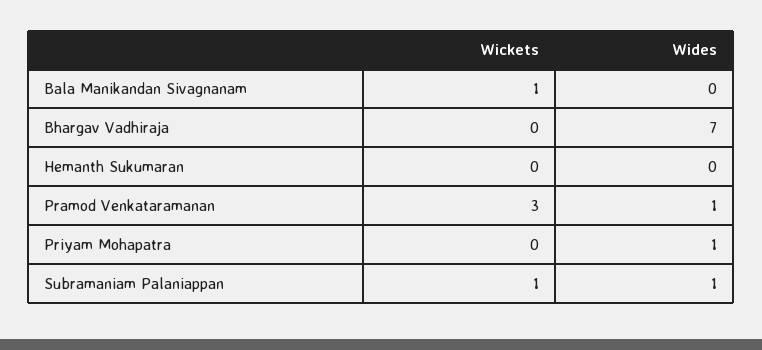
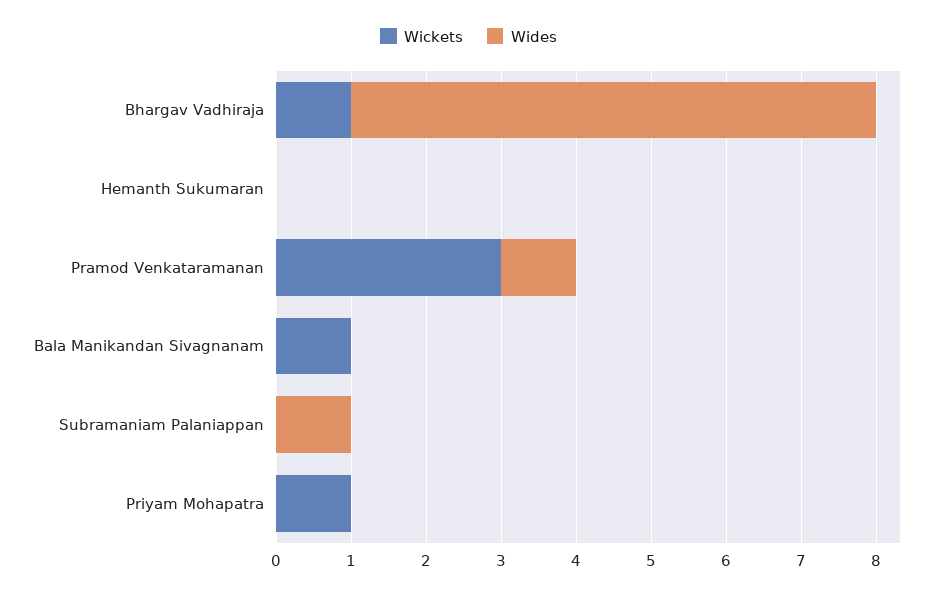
  {
    "Wickets": {
      "Bala Manikandan Sivagnanam": 1,
-     "Bhargav Vadhiraja": 0,
+     "Bhargav Vadhiraja": 1,
      "Hemanth Sukumaran": 0,
      "Pramod Venkataramanan": 3,
-     "Priyam Mohapatra": 0,
+     "Priyam Mohapatra": 1,
-     "Subramaniam Palaniappan": 1
+     "Subramaniam Palaniappan": 0
    },
    "Wides": {
      "Bala Manikandan Sivagnanam": 0,
      "Bhargav Vadhiraja": 7,
      "Hemanth Sukumaran": 0,
      "Pramod Venkataramanan": 1,
-     "Priyam Mohapatra": 1,
+     "Priyam Mohapatra": 0,
      "Subramaniam Palaniappan": 1
    }
  }

